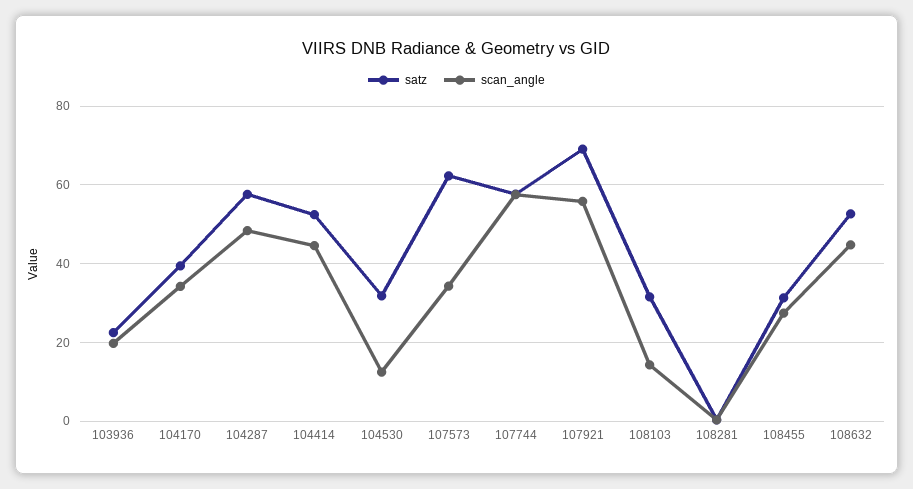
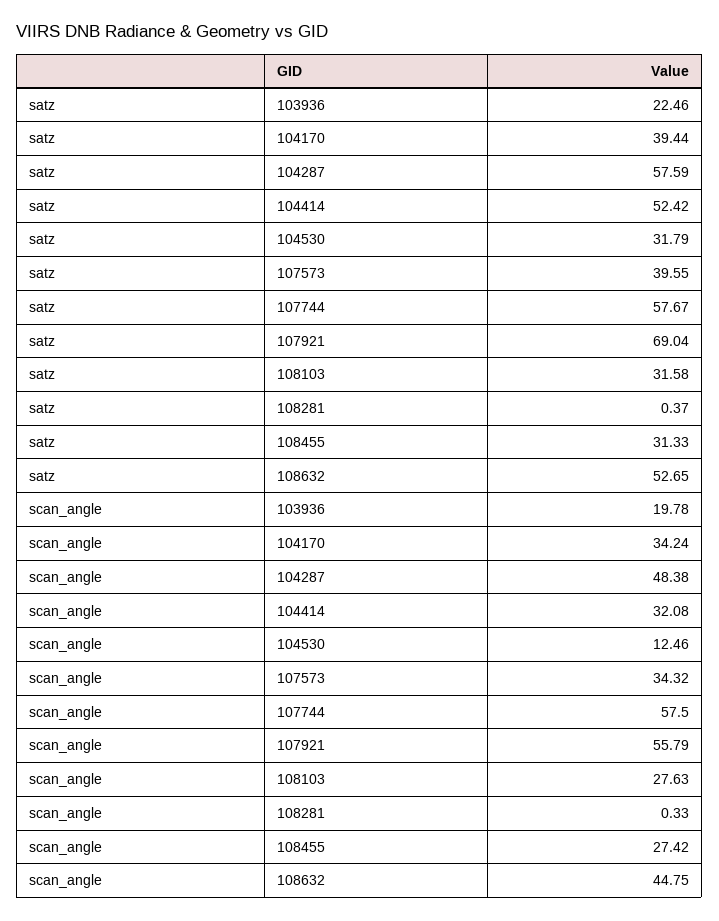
  {
    "satz": {
      "103936": 22.46,
      "104170": 39.44,
      "104287": 57.59,
      "104414": 52.42,
      "104530": 31.79,
-     "107573": 62,
+     "107573": 39.55,
      "107744": 57.67,
      "107921": 69.04,
      "108103": 31.58,
      "108281": 0.37,
      "108455": 31.33,
      "108632": 52.65
    },
    "scan_angle": {
      "103936": 19.78,
      "104170": 34.24,
      "104287": 48.38,
-     "104414": 44,
+     "104414": 32.08,
      "104530": 12.46,
      "107573": 34.32,
      "107744": 57.5,
      "107921": 55.79,
-     "108103": 14,
+     "108103": 27.63,
      "108281": 0.33,
      "108455": 27.42,
      "108632": 44.75
    }
  }

